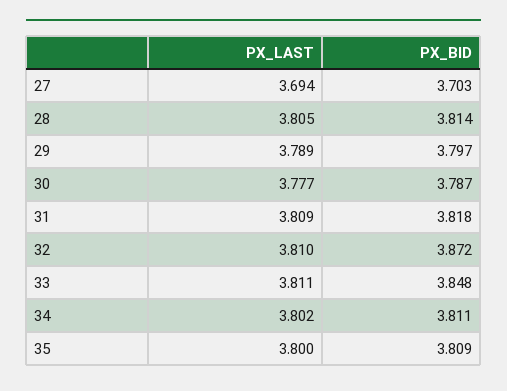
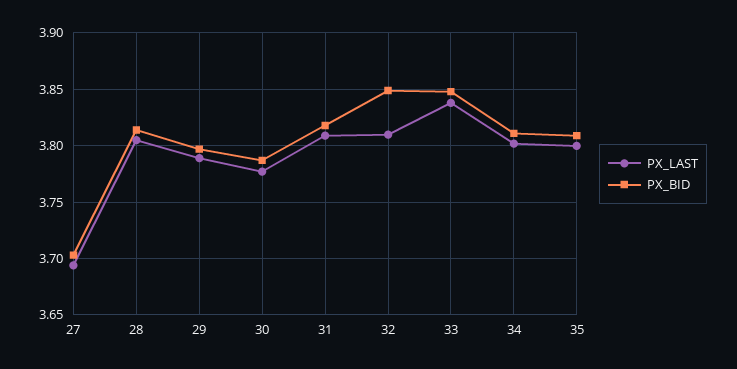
  {
    "PX_LAST": {
      "27": 3.694,
      "28": 3.805,
      "29": 3.789,
      "30": 3.777,
      "31": 3.809,
      "32": 3.81,
-     "33": 3.811,
+     "33": 3.84,
      "34": 3.802,
      "35": 3.8
    },
    "PX_BID": {
      "27": 3.703,
      "28": 3.814,
      "29": 3.797,
      "30": 3.787,
      "31": 3.818,
-     "32": 3.872,
+     "32": 3.85,
      "33": 3.848,
      "34": 3.811,
      "35": 3.809
    }
  }

